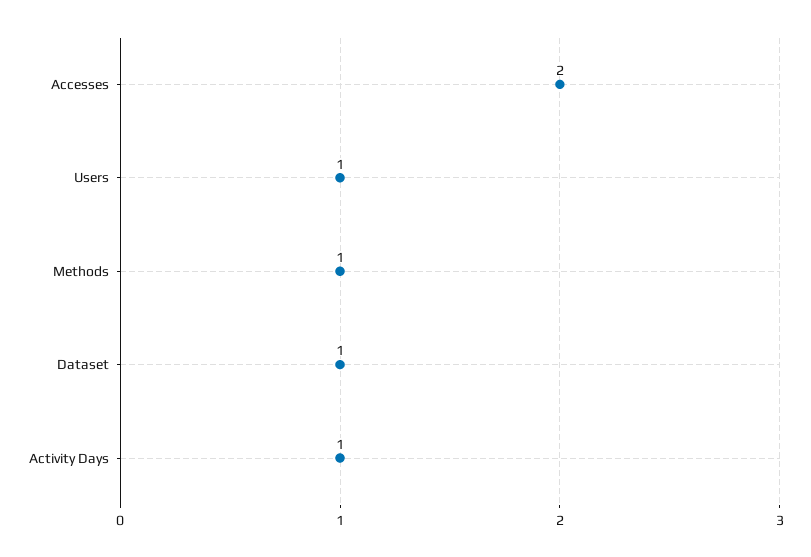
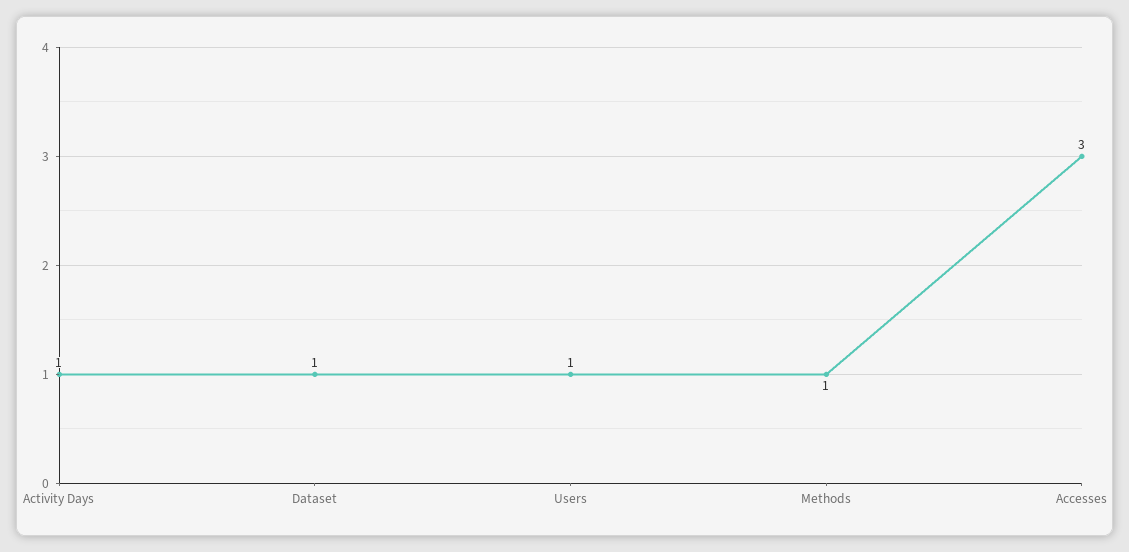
  {
-   "Accesses": 2,
+   "Accesses": 3,
    "Users": 1,
    "Methods": 1,
    "Dataset": 1,
    "Activity Days": 1
  }

